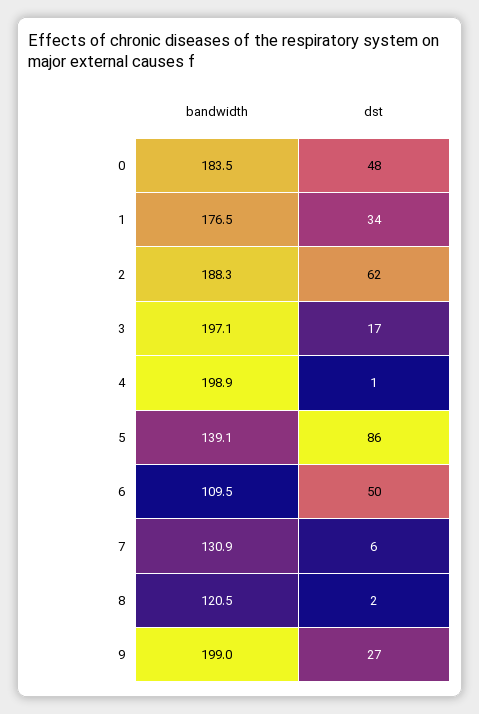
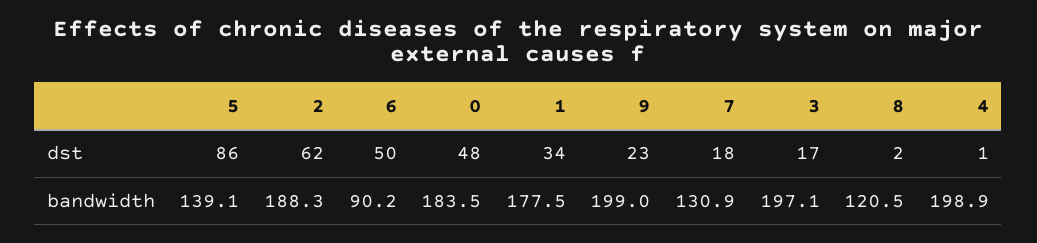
  {
    "bandwidth": {
      "0": 183.5,
-     "1": 176.5,
+     "1": 177.5,
      "2": 188.3,
      "3": 197.1,
      "4": 198.9,
      "5": 139.1,
-     "6": 109.5,
+     "6": 90.2,
      "7": 130.9,
      "8": 120.5,
      "9": 199
    },
    "dst": {
      "0": 48,
      "1": 34,
      "2": 62,
      "3": 17,
      "4": 1,
      "5": 86,
      "6": 50,
-     "7": 6,
+     "7": 18,
      "8": 2,
-     "9": 27
+     "9": 23
    }
  }

